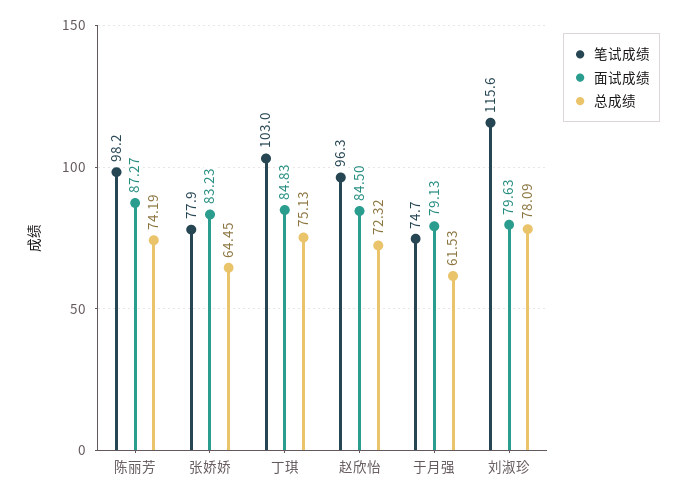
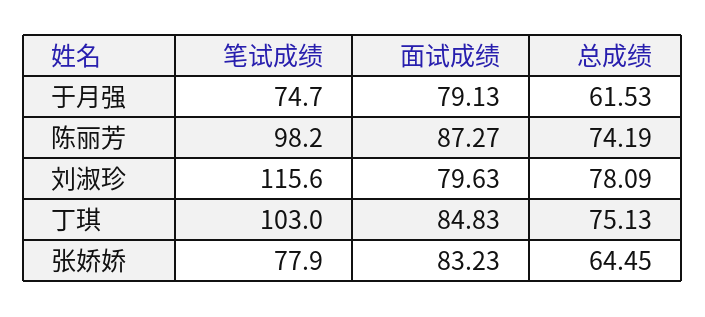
  {
    "笔试成绩": {
      "陈丽芳": 98.2,
      "张娇娇": 77.9,
      "丁琪": 103,
-     "赵欣怡": 96.3,
      "于月强": 74.7,
      "刘淑珍": 115.6
    },
    "面试成绩": {
      "陈丽芳": 87.27,
      "张娇娇": 83.23,
      "丁琪": 84.83,
-     "赵欣怡": 84.5,
      "于月强": 79.13,
      "刘淑珍": 79.63
    },
    "总成绩": {
      "陈丽芳": 74.19,
      "张娇娇": 64.45,
      "丁琪": 75.13,
-     "赵欣怡": 72.32,
      "于月强": 61.53,
      "刘淑珍": 78.09
    }
  }

